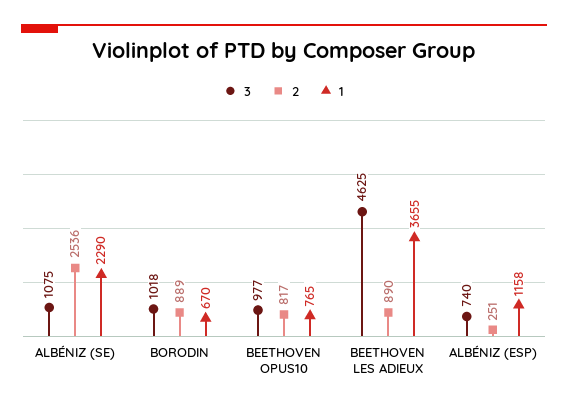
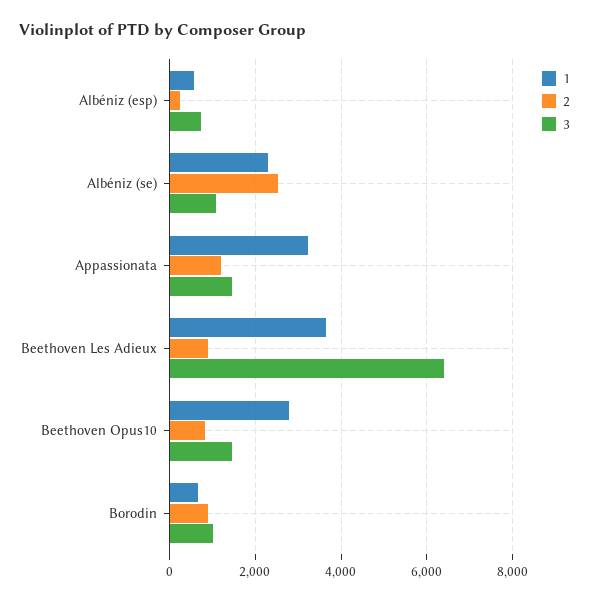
  {
    "3": {
      "ALBÉNIZ (SE)": 1075,
      "BORODIN": 1018,
-     "BEETHOVEN OPUS10": 977,
+     "BEETHOVEN OPUS10": 1400,
-     "BEETHOVEN LES ADIEUX": 4625,
+     "BEETHOVEN LES ADIEUX": 6400,
-     "ALBÉNIZ (ESP)": 740
+     "ALBÉNIZ (ESP)": 740,
+     "Appassionata": 1400
    },
    "2": {
      "ALBÉNIZ (SE)": 2536,
      "BORODIN": 889,
      "BEETHOVEN OPUS10": 817,
      "BEETHOVEN LES ADIEUX": 890,
-     "ALBÉNIZ (ESP)": 251
+     "ALBÉNIZ (ESP)": 251,
+     "Appassionata": 1200
    },
    "1": {
      "ALBÉNIZ (SE)": 2290,
      "BORODIN": 670,
-     "BEETHOVEN OPUS10": 765,
+     "BEETHOVEN OPUS10": 2800,
      "BEETHOVEN LES ADIEUX": 3655,
-     "ALBÉNIZ (ESP)": 1158
+     "ALBÉNIZ (ESP)": 600,
+     "Appassionata": 3200
    }
  }

